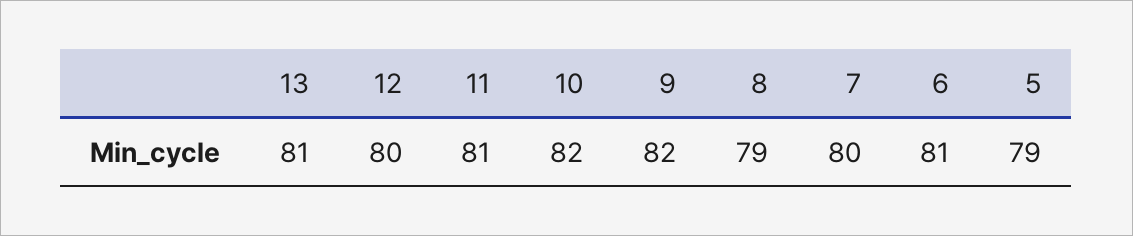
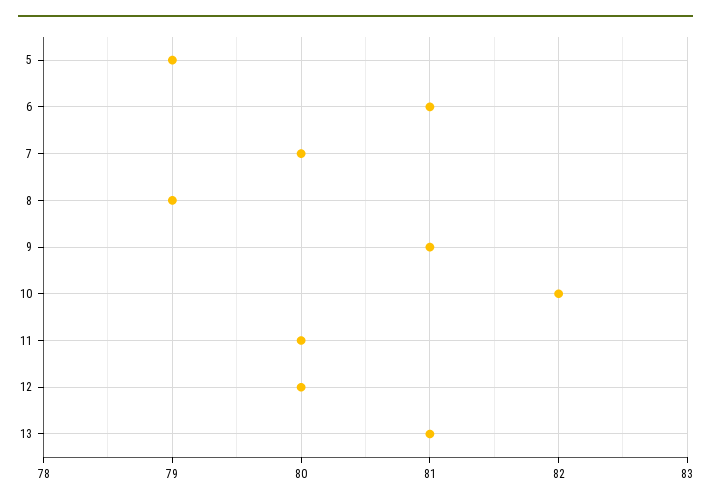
  {
    "13": 81,
    "12": 80,
-   "11": 81,
+   "11": 80,
    "10": 82,
-   "9": 82,
+   "9": 81,
    "8": 79,
    "7": 80,
    "6": 81,
    "5": 79
  }

